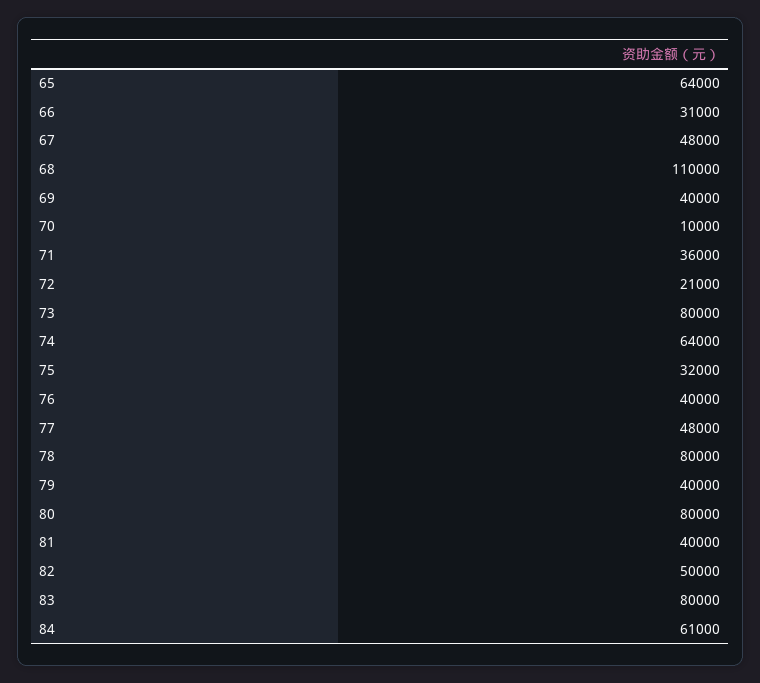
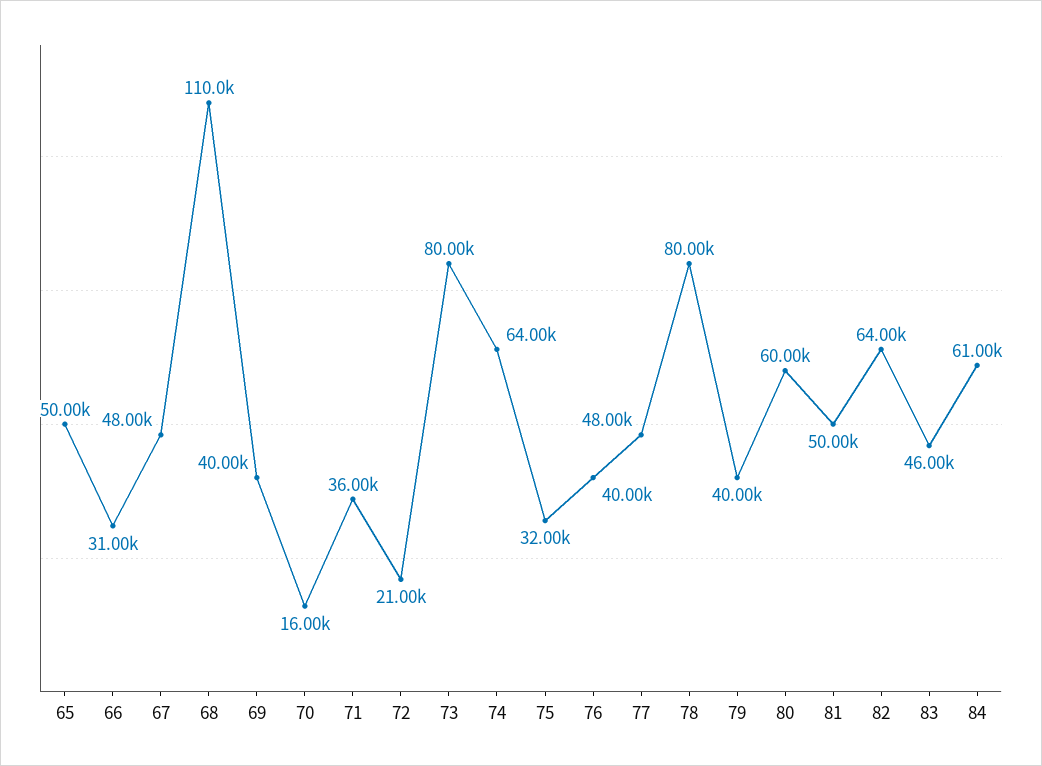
  {
-   "65": 64000,
+   "65": 50000,
    "66": 31000,
    "67": 48000,
    "68": 110000,
    "69": 40000,
-   "70": 10000,
+   "70": 16000,
    "71": 36000,
    "72": 21000,
    "73": 80000,
    "74": 64000,
    "75": 32000,
    "76": 40000,
    "77": 48000,
    "78": 80000,
    "79": 40000,
-   "80": 80000,
+   "80": 60000,
-   "81": 40000,
+   "81": 50000,
-   "82": 50000,
+   "82": 64000,
-   "83": 80000,
+   "83": 46000,
    "84": 61000
  }

